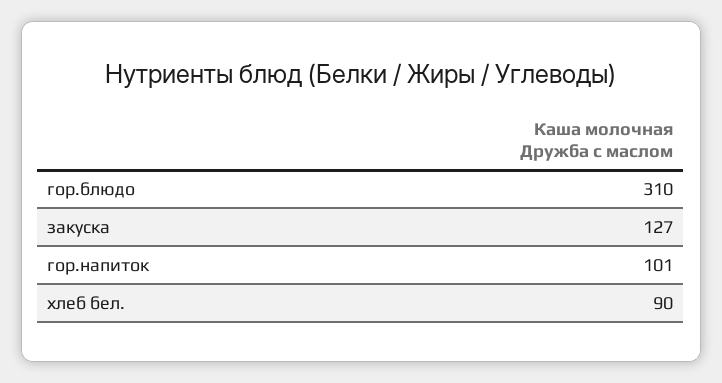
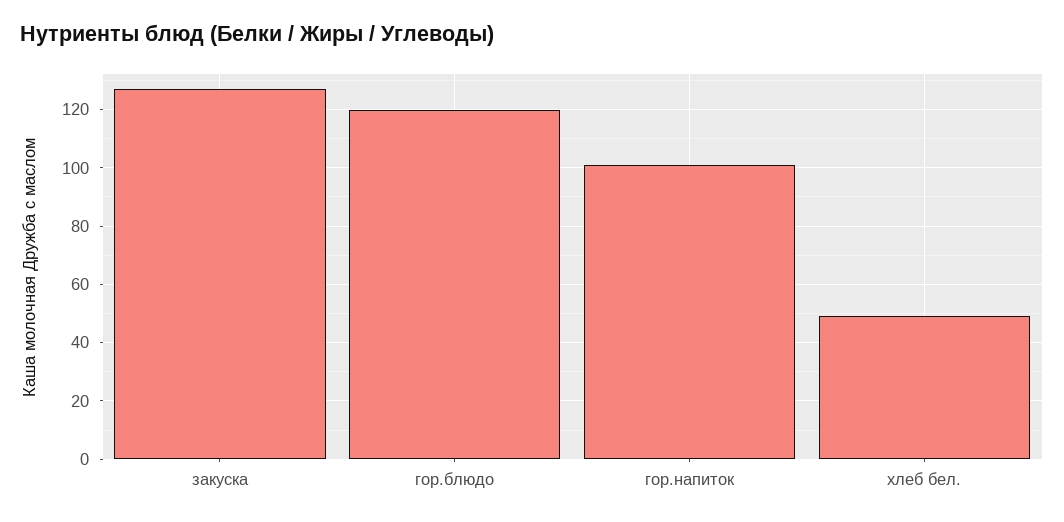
  {
-   "гор.блюдо": 310,
+   "гор.блюдо": 120,
    "закуска": 127,
    "гор.напиток": 101,
-   "хлеб бел.": 90
+   "хлеб бел.": 50
  }

